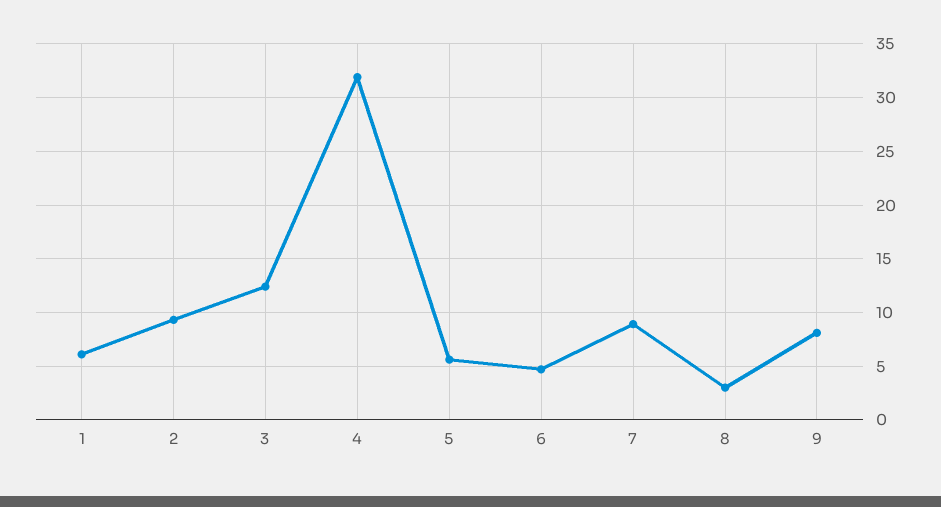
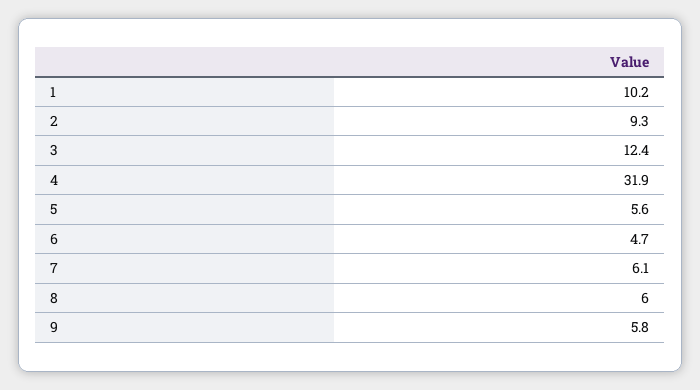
  {
-   "1": 6,
+   "1": 10.2,
    "2": 9.3,
    "3": 12.4,
    "4": 31.9,
    "5": 5.6,
    "6": 4.7,
-   "7": 9,
+   "7": 6.1,
-   "8": 3,
+   "8": 6,
-   "9": 8
+   "9": 5.8
  }

